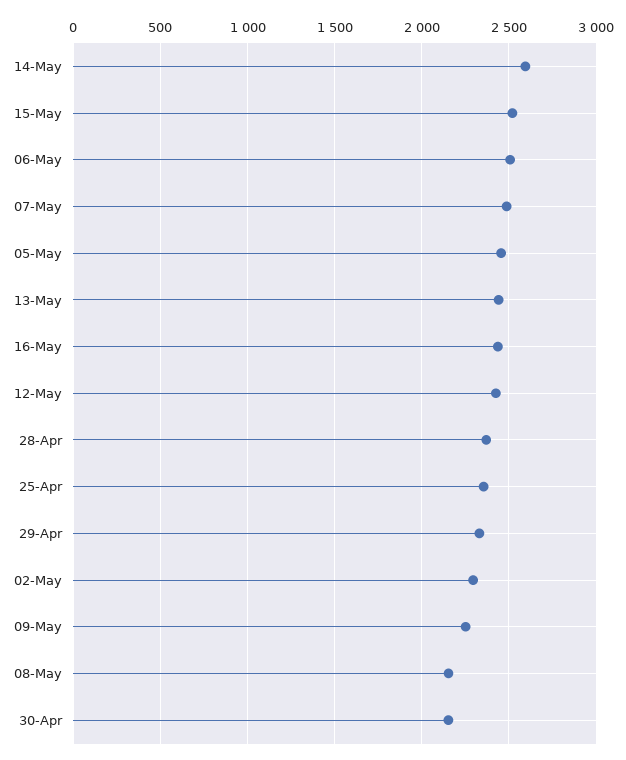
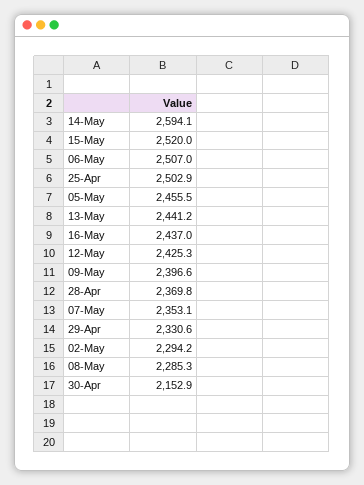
  {
    "14-May": 2594.1,
    "15-May": 2520,
    "06-May": 2507,
-   "07-May": 2500,
+   "07-May": 2353.1,
    "05-May": 2455.5,
    "13-May": 2441.2,
    "16-May": 2437,
    "12-May": 2425.3,
    "28-Apr": 2369.8,
-   "25-Apr": 2350,
+   "25-Apr": 2502.9,
    "29-Apr": 2330.6,
    "02-May": 2294.2,
-   "09-May": 2250,
+   "09-May": 2396.6,
-   "08-May": 2150,
+   "08-May": 2285.3,
    "30-Apr": 2152.9
  }

